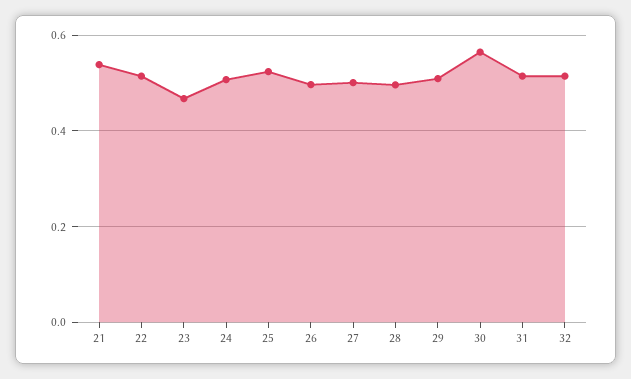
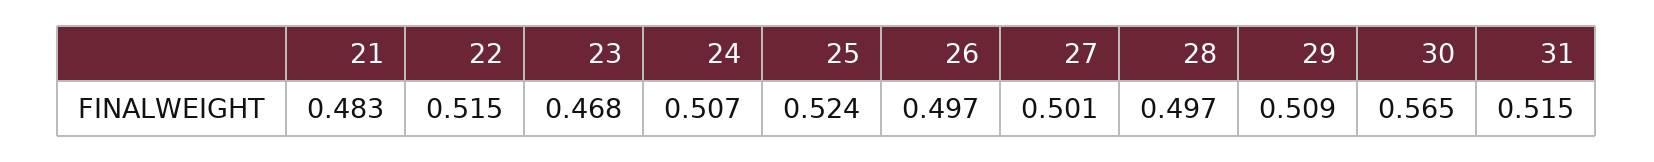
  {
-   "21": 0.54,
+   "21": 0.483,
    "22": 0.515,
    "23": 0.468,
    "24": 0.507,
    "25": 0.524,
    "26": 0.497,
    "27": 0.501,
    "28": 0.497,
    "29": 0.509,
    "30": 0.565,
-   "31": 0.515,
+   "31": 0.515
-   "32": 0.52
  }

